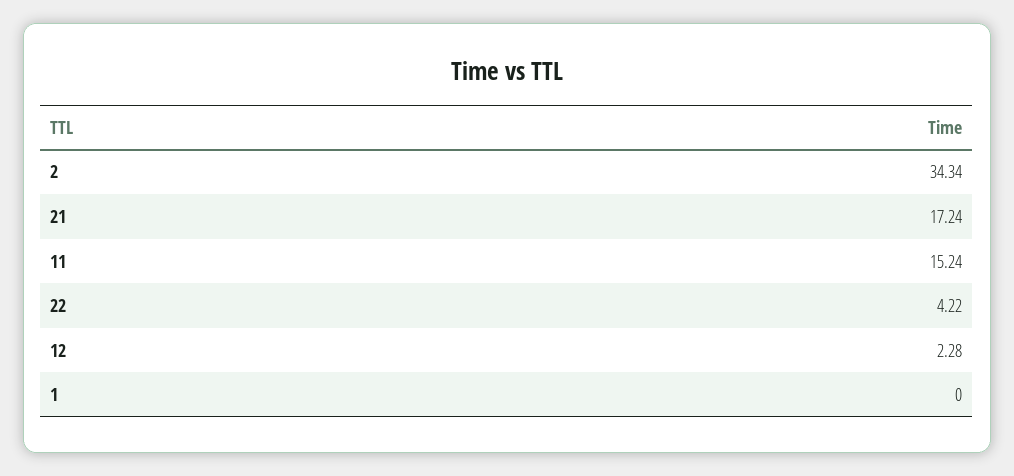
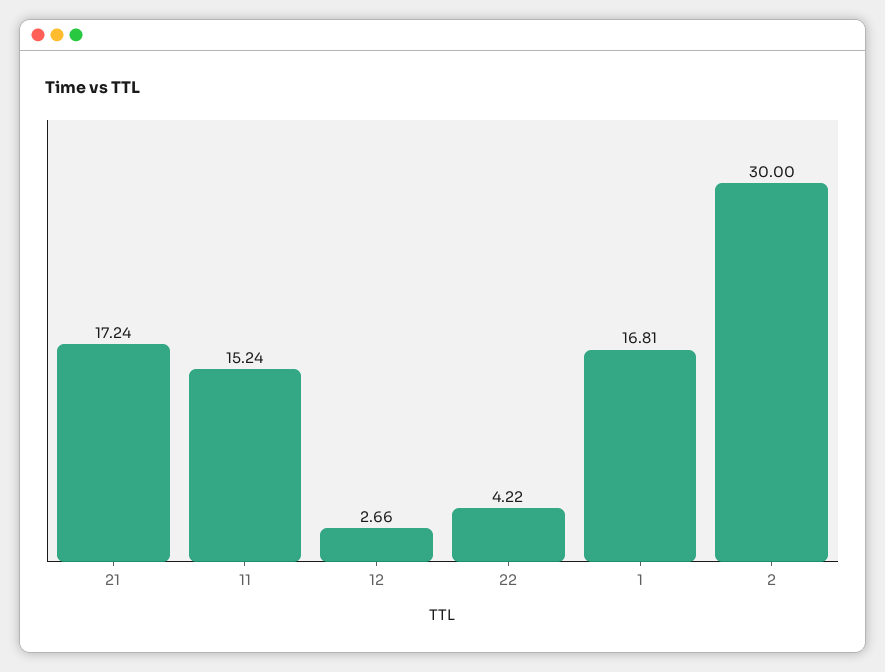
  {
-   "2": 34.34,
+   "2": 30,
    "21": 17.24,
    "11": 15.24,
    "22": 4.22,
-   "12": 2.28,
+   "12": 2.66,
-   "1": 0
+   "1": 16.81
  }

